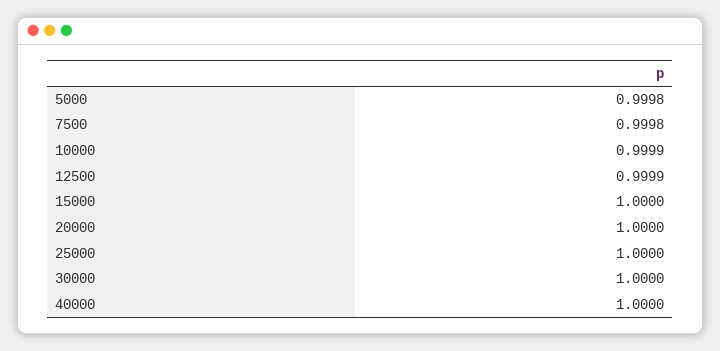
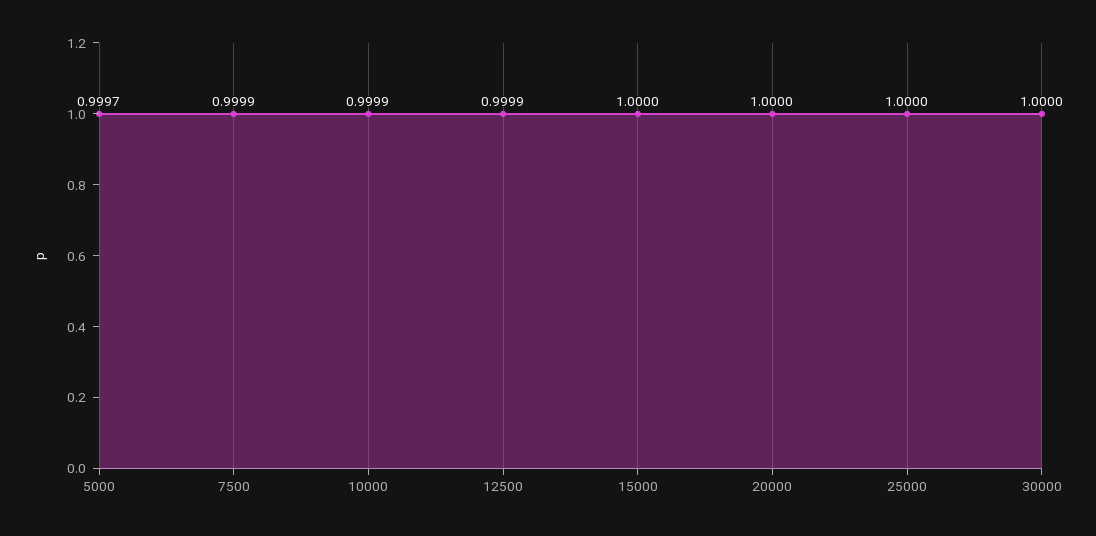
  {
-   "5000": 0.9998,
+   "5000": 0.9997,
-   "7500": 0.9998,
+   "7500": 0.9999,
    "10000": 0.9999,
    "12500": 0.9999,
    "15000": 1,
    "20000": 1,
    "25000": 1,
-   "30000": 1,
+   "30000": 1
-   "40000": 1
  }

